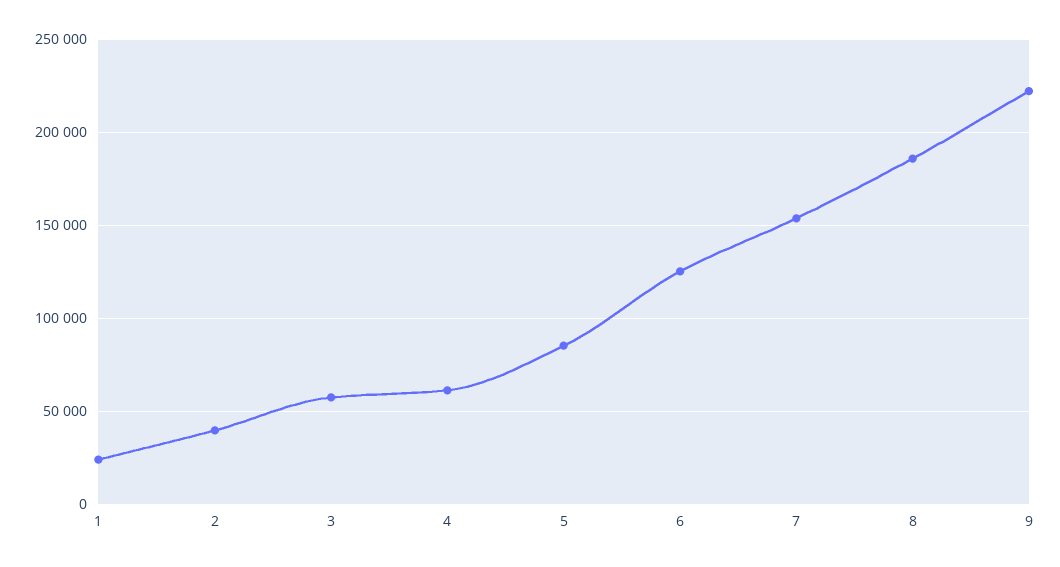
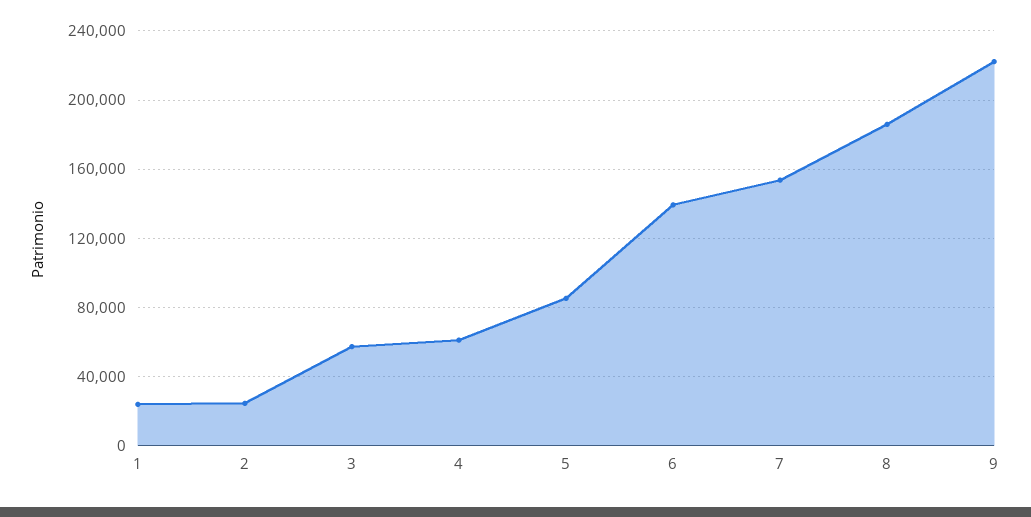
  {
    "1": 25000,
-   "2": 40000,
+   "2": 25000,
    "3": 55000,
    "4": 60000,
    "5": 85000,
-   "6": 125000,
+   "6": 140000,
    "7": 155000,
    "8": 185000,
    "9": 220000
  }

